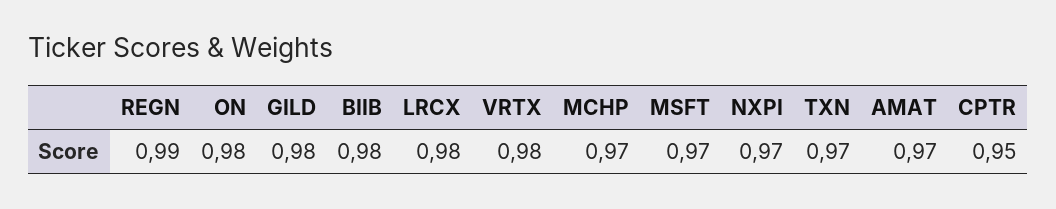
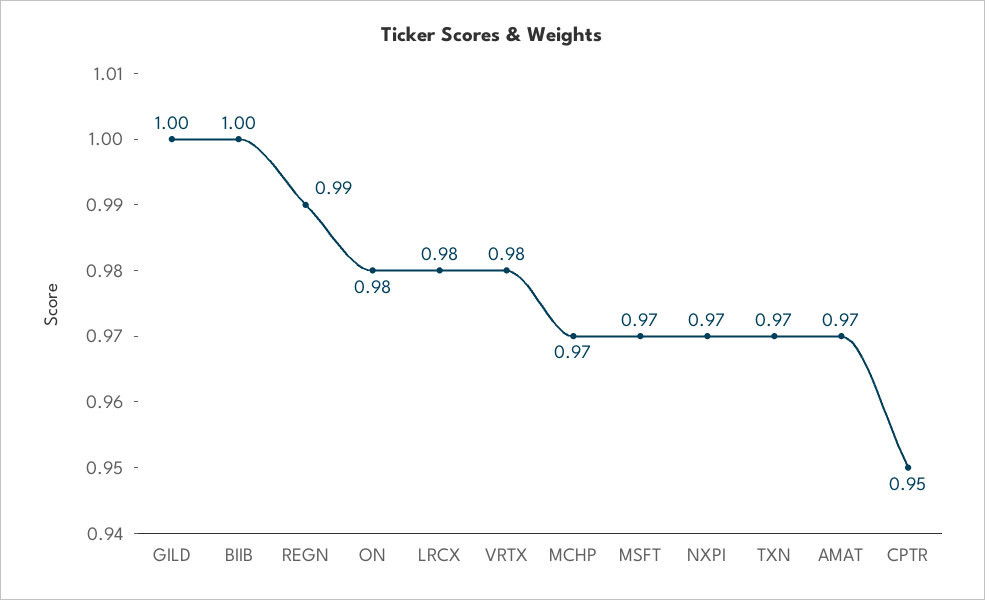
  {
    "REGN": 0.99,
    "ON": 0.98,
-   "GILD": 0.98,
+   "GILD": 1,
-   "BIIB": 0.98,
+   "BIIB": 1,
    "LRCX": 0.98,
    "VRTX": 0.98,
    "MCHP": 0.97,
    "MSFT": 0.97,
    "NXPI": 0.97,
    "TXN": 0.97,
    "AMAT": 0.97,
    "CPTR": 0.95
  }

